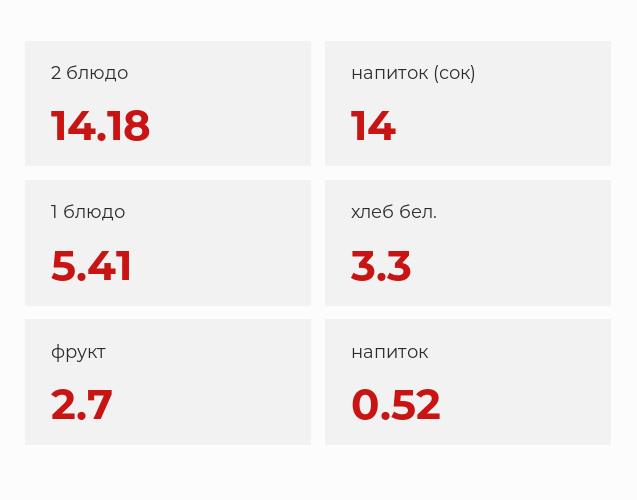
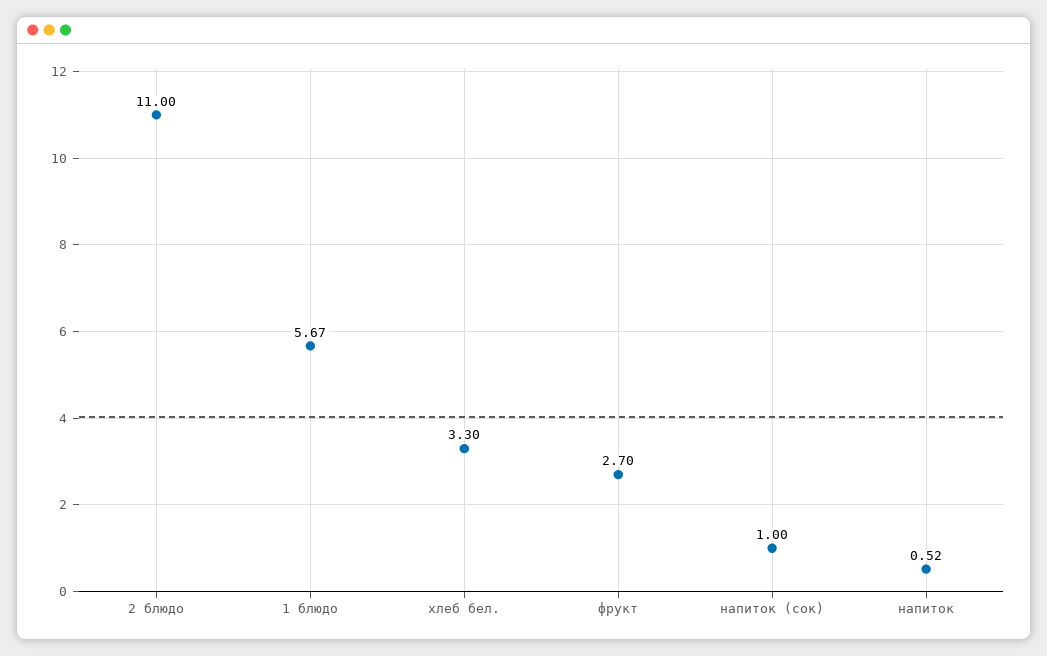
  {
-   "2 блюдо": 14.18,
+   "2 блюдо": 11,
-   "напиток (сок)": 14,
+   "напиток (сок)": 1,
-   "1 блюдо": 5.41,
+   "1 блюдо": 5.67,
    "хлеб бел.": 3.3,
    "фрукт": 2.7,
    "напиток": 0.52
  }

